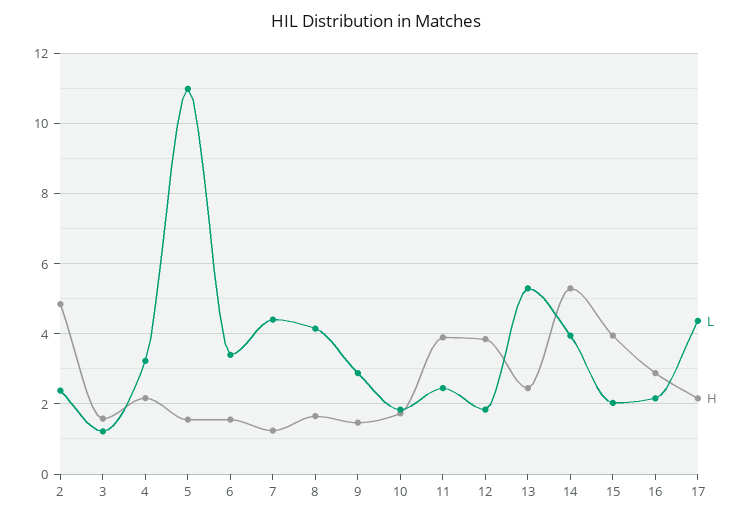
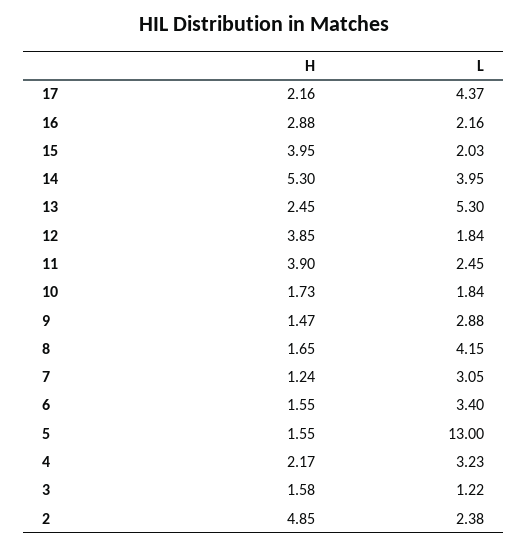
  {
    "L": {
      "2": 2.38,
      "3": 1.22,
      "4": 3.23,
-     "5": 11,
+     "5": 13,
      "6": 3.4,
-     "7": 4.4,
+     "7": 3.05,
      "8": 4.15,
      "9": 2.88,
      "10": 1.84,
      "11": 2.45,
      "12": 1.84,
      "13": 5.3,
      "14": 3.95,
      "15": 2.03,
      "16": 2.16,
      "17": 4.37
    },
    "H": {
      "2": 4.85,
      "3": 1.58,
      "4": 2.17,
      "5": 1.55,
      "6": 1.55,
      "7": 1.24,
      "8": 1.65,
      "9": 1.47,
      "10": 1.73,
      "11": 3.9,
      "12": 3.85,
      "13": 2.45,
      "14": 5.3,
      "15": 3.95,
      "16": 2.88,
      "17": 2.16
    }
  }

